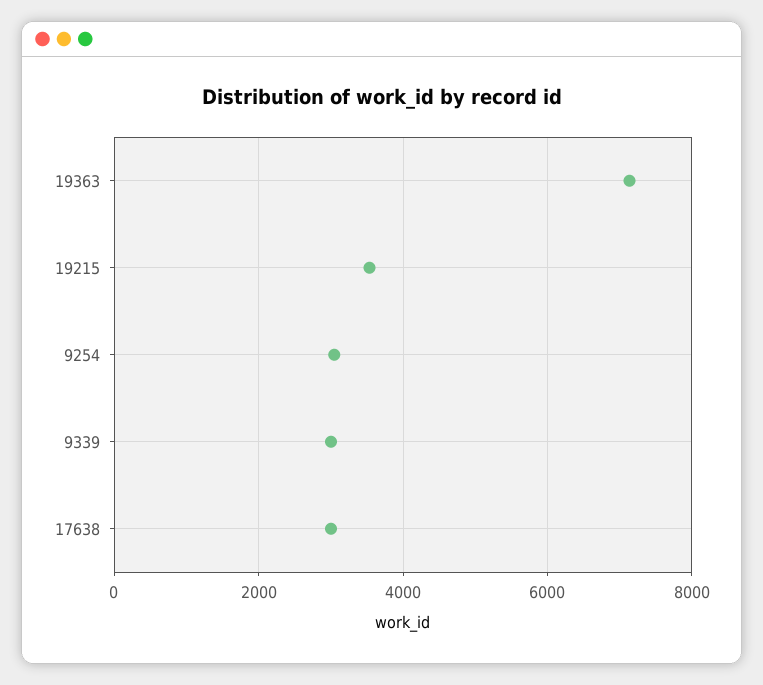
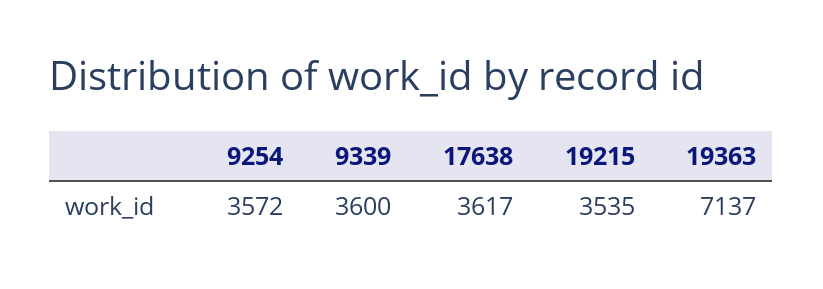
  {
    "19363": 7137,
    "19215": 3535,
-   "9254": 3000,
+   "9254": 3572,
-   "9339": 3000,
+   "9339": 3600,
-   "17638": 3000
+   "17638": 3617
  }

